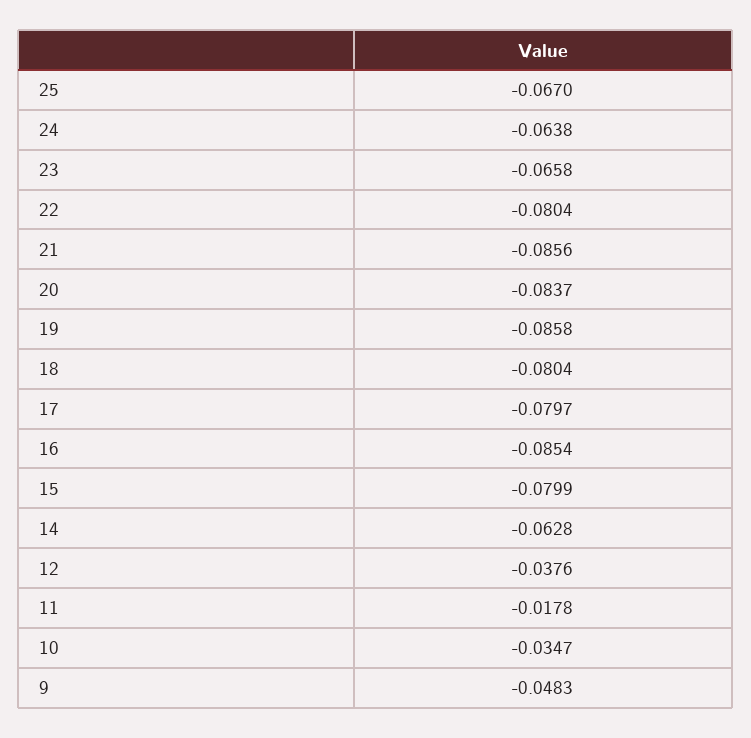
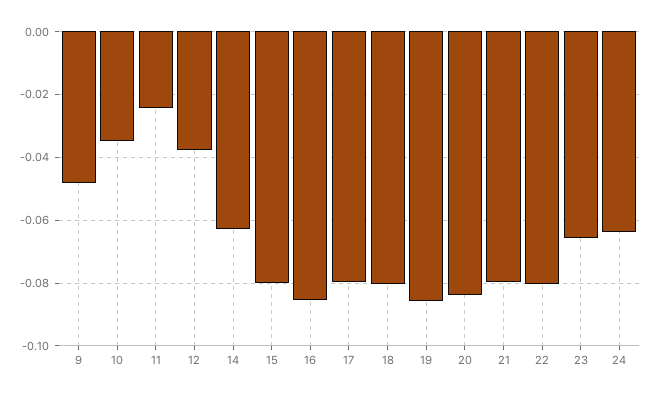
  {
-   "25": -0.067,
    "24": -0.0638,
    "23": -0.0658,
    "22": -0.0804,
-   "21": -0.0856,
+   "21": -0.08,
    "20": -0.0837,
    "19": -0.0858,
    "18": -0.0804,
    "17": -0.0797,
    "16": -0.0854,
    "15": -0.0799,
    "14": -0.0628,
    "12": -0.0376,
-   "11": -0.0178,
+   "11": -0.024,
    "10": -0.0347,
    "9": -0.0483
  }

